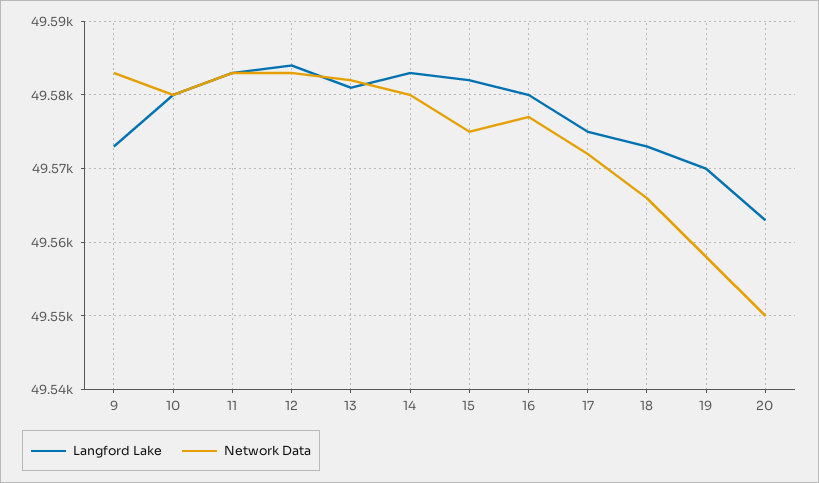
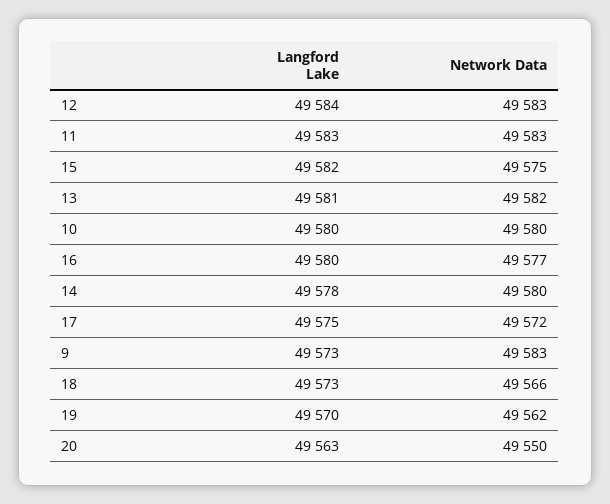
  {
    "Langford Lake": {
      "9": 49573,
      "10": 49580,
      "11": 49583,
      "12": 49584,
      "13": 49581,
-     "14": 49583,
+     "14": 49578,
      "15": 49582,
      "16": 49580,
      "17": 49575,
      "18": 49573,
      "19": 49570,
      "20": 49563
    },
    "Network Data": {
      "9": 49583,
      "10": 49580,
      "11": 49583,
      "12": 49583,
      "13": 49582,
      "14": 49580,
      "15": 49575,
      "16": 49577,
      "17": 49572,
      "18": 49566,
-     "19": 49558,
+     "19": 49562,
      "20": 49550
    }
  }

